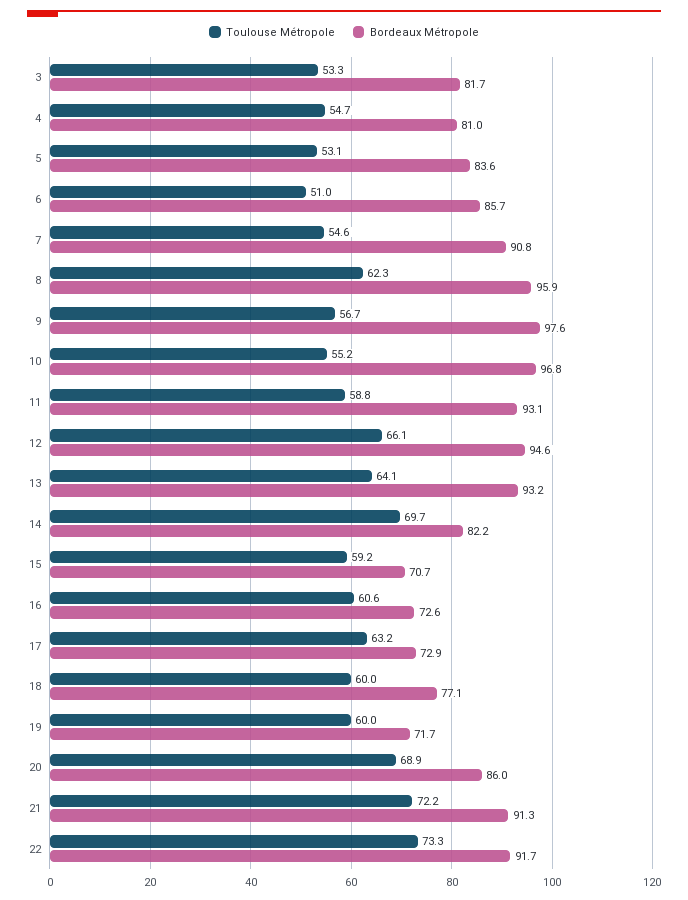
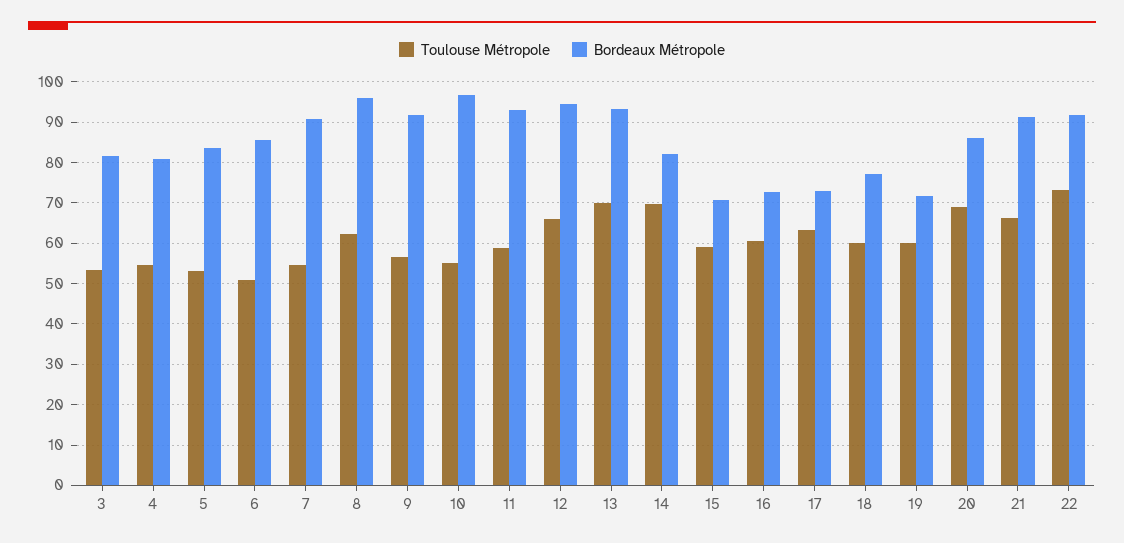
  {
    "Toulouse Métropole": {
      "3": 53.3,
      "4": 54.7,
      "5": 53.1,
      "6": 51,
      "7": 54.6,
      "8": 62.3,
      "9": 56.7,
      "10": 55.2,
      "11": 58.8,
      "12": 66.1,
-     "13": 64.1,
+     "13": 70,
      "14": 69.7,
      "15": 59.2,
      "16": 60.6,
      "17": 63.2,
      "18": 60,
      "19": 60,
      "20": 68.9,
-     "21": 72.2,
+     "21": 66,
      "22": 73.3
    },
    "Bordeaux Métropole": {
      "3": 81.7,
      "4": 81,
      "5": 83.6,
      "6": 85.7,
      "7": 90.8,
      "8": 95.9,
-     "9": 97.6,
+     "9": 92,
      "10": 96.8,
      "11": 93.1,
      "12": 94.6,
      "13": 93.2,
      "14": 82.2,
      "15": 70.7,
      "16": 72.6,
      "17": 72.9,
      "18": 77.1,
      "19": 71.7,
      "20": 86,
      "21": 91.3,
      "22": 91.7
    }
  }

